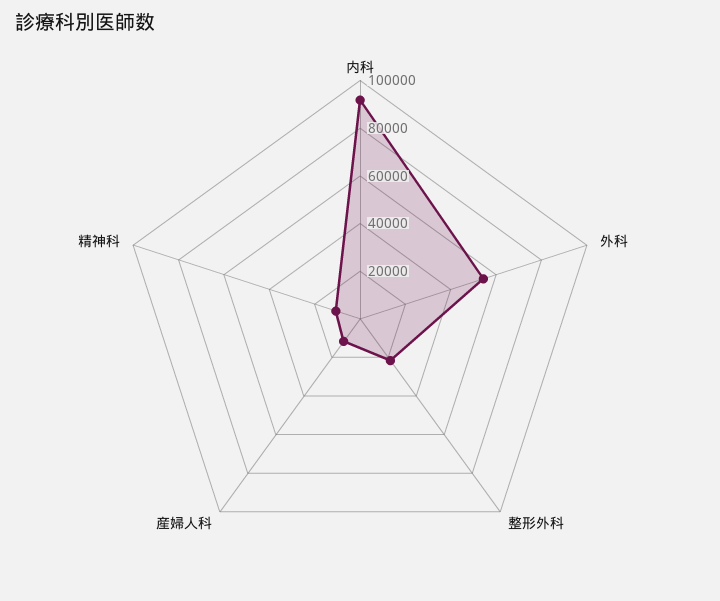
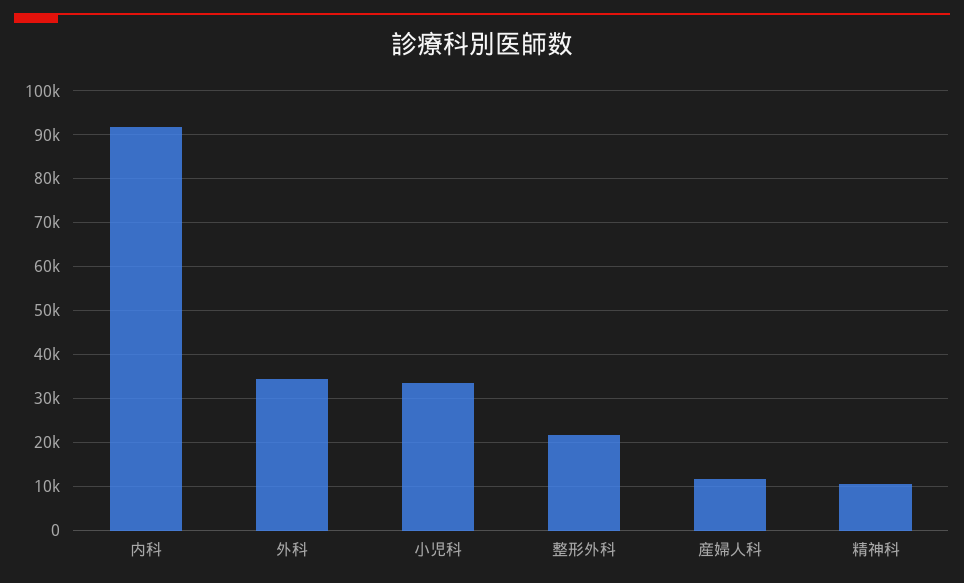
  {
    "内科": 92000,
-   "外科": 55000,
+   "外科": 34000,
    "整形外科": 22000,
    "産婦人科": 12000,
-   "精神科": 10000
+   "精神科": 10000,
+   "小児科": 34000
  }

